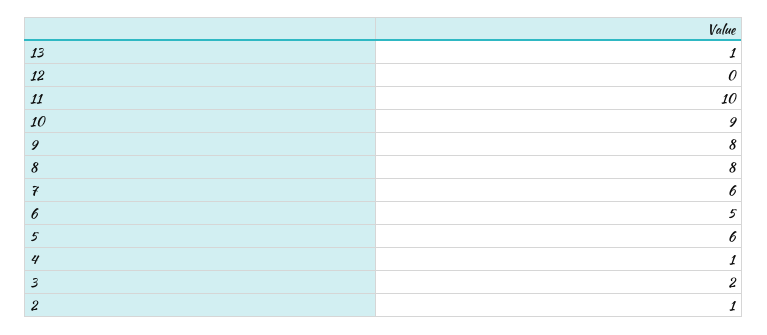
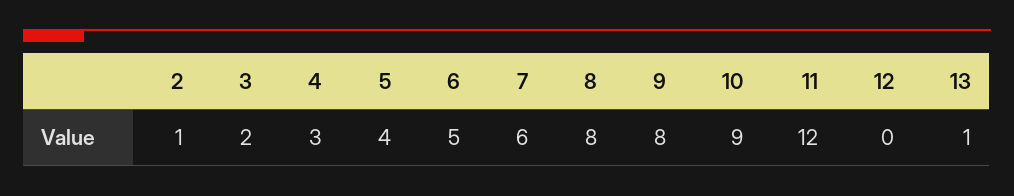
  {
    "13": 1,
    "12": 0,
-   "11": 10,
+   "11": 12,
    "10": 9,
    "9": 8,
    "8": 8,
    "7": 6,
    "6": 5,
-   "5": 6,
+   "5": 4,
-   "4": 1,
+   "4": 3,
    "3": 2,
    "2": 1
  }

